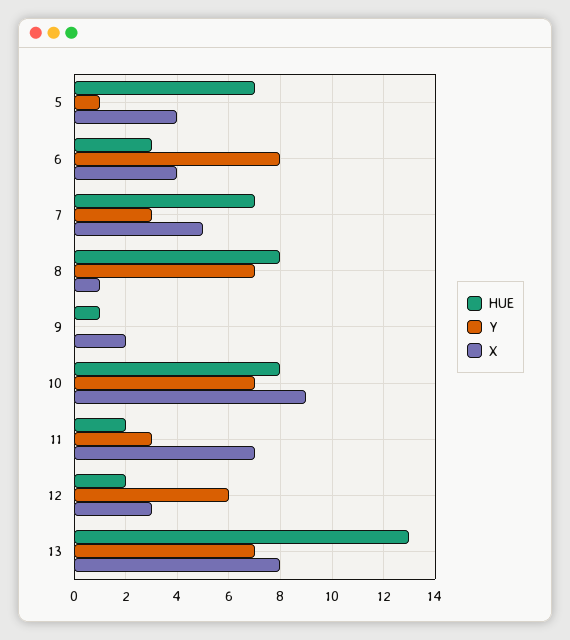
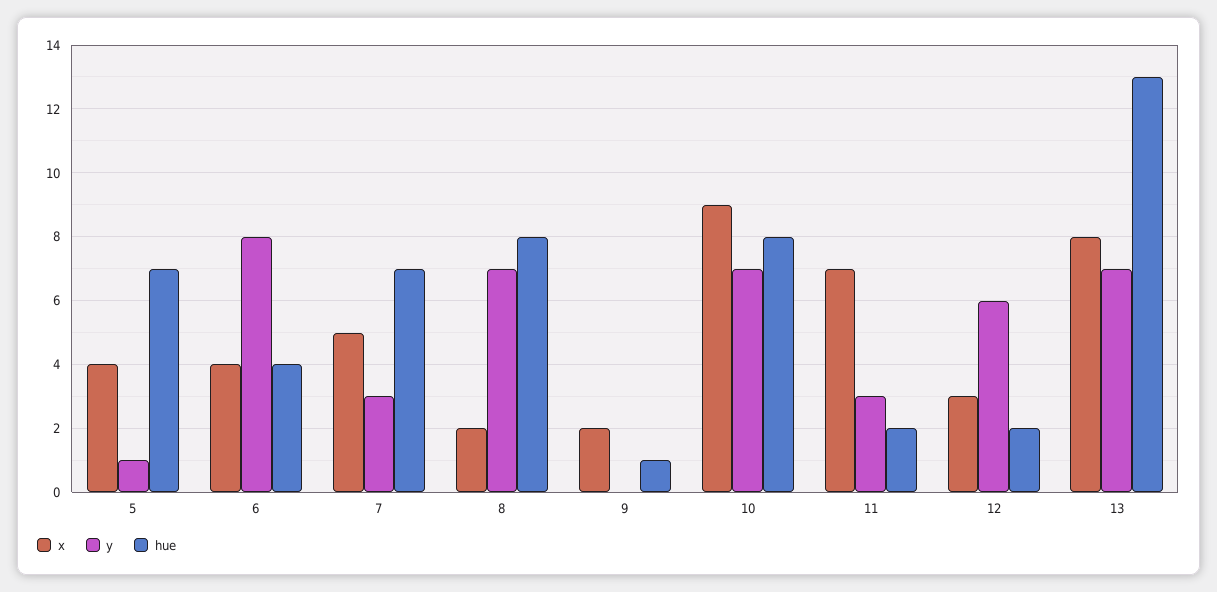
  {
    "HUE": {
      "5": 7,
-     "6": 3,
+     "6": 4,
      "7": 7,
      "8": 8,
      "9": 1,
      "10": 8,
      "11": 2,
      "12": 2,
      "13": 13
    },
    "Y": {
      "5": 1,
      "6": 8,
      "7": 3,
      "8": 7,
      "9": 0,
      "10": 7,
      "11": 3,
      "12": 6,
      "13": 7
    },
    "X": {
      "5": 4,
      "6": 4,
      "7": 5,
-     "8": 1,
+     "8": 2,
      "9": 2,
      "10": 9,
      "11": 7,
      "12": 3,
      "13": 8
    }
  }

